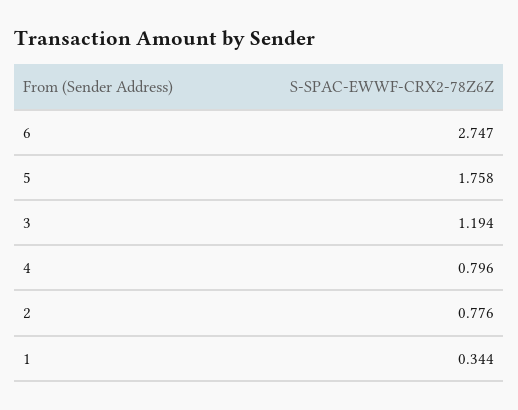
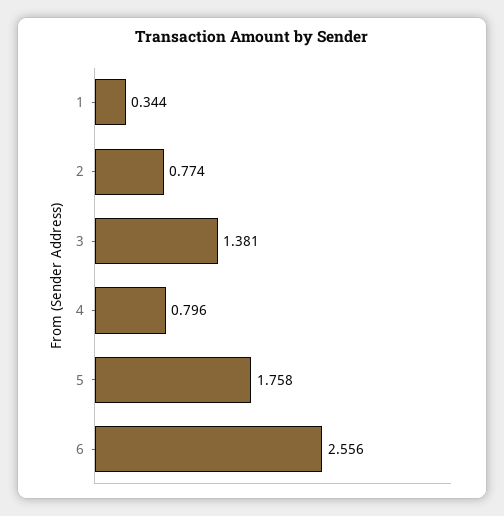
  {
-   "6": 2.747,
+   "6": 2.556,
    "5": 1.758,
-   "3": 1.194,
+   "3": 1.381,
    "4": 0.796,
-   "2": 0.776,
+   "2": 0.774,
    "1": 0.344
  }

